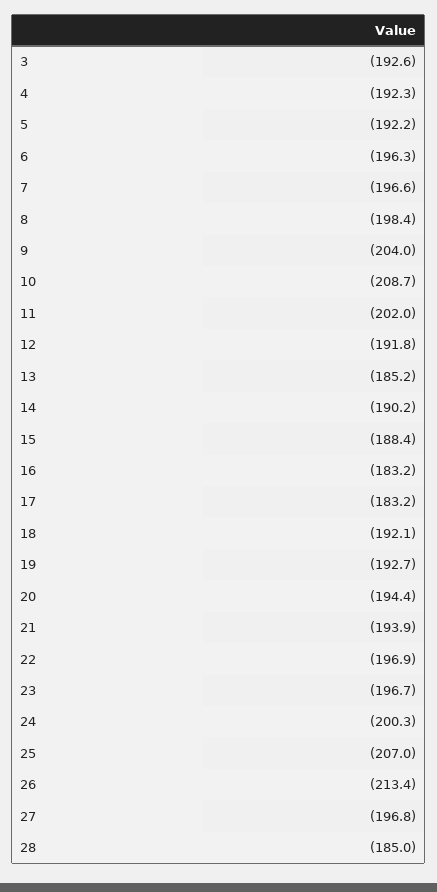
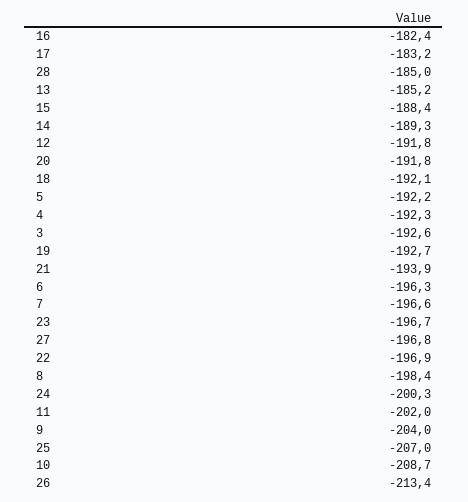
  {
    "3": -192.6,
    "4": -192.3,
    "5": -192.2,
    "6": -196.3,
    "7": -196.6,
    "8": -198.4,
    "9": -204,
    "10": -208.7,
    "11": -202,
    "12": -191.8,
    "13": -185.2,
-   "14": -190.2,
+   "14": -189.3,
    "15": -188.4,
-   "16": -183.2,
+   "16": -182.4,
    "17": -183.2,
    "18": -192.1,
    "19": -192.7,
-   "20": -194.4,
+   "20": -191.8,
    "21": -193.9,
    "22": -196.9,
    "23": -196.7,
    "24": -200.3,
    "25": -207,
    "26": -213.4,
    "27": -196.8,
    "28": -185
  }

